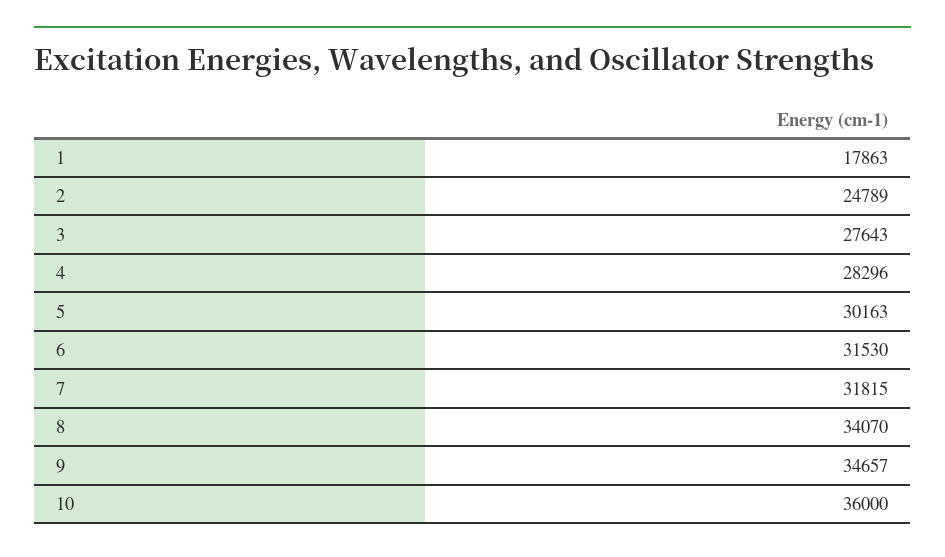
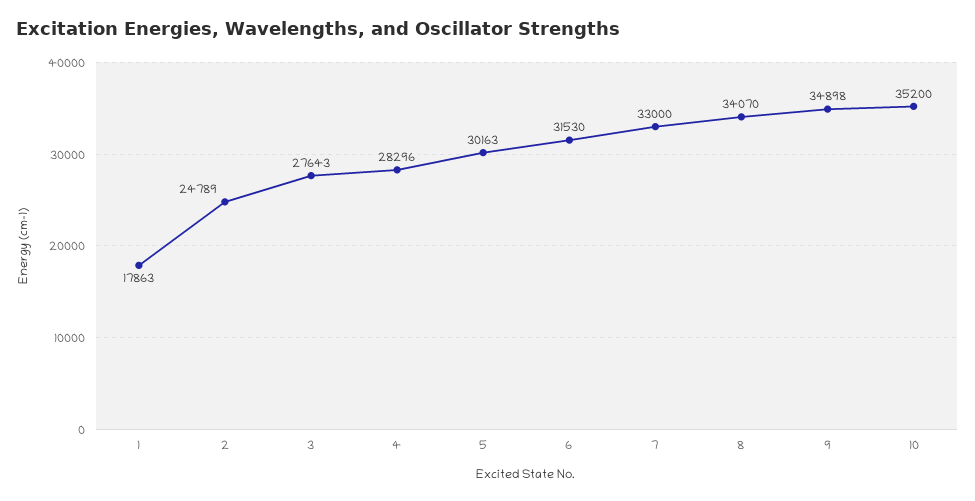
  {
    "1": 17863,
    "2": 24789,
    "3": 27643,
    "4": 28296,
    "5": 30163,
    "6": 31530,
-   "7": 31815,
+   "7": 33000,
    "8": 34070,
-   "9": 34657,
+   "9": 34898,
-   "10": 36000
+   "10": 35200
  }

